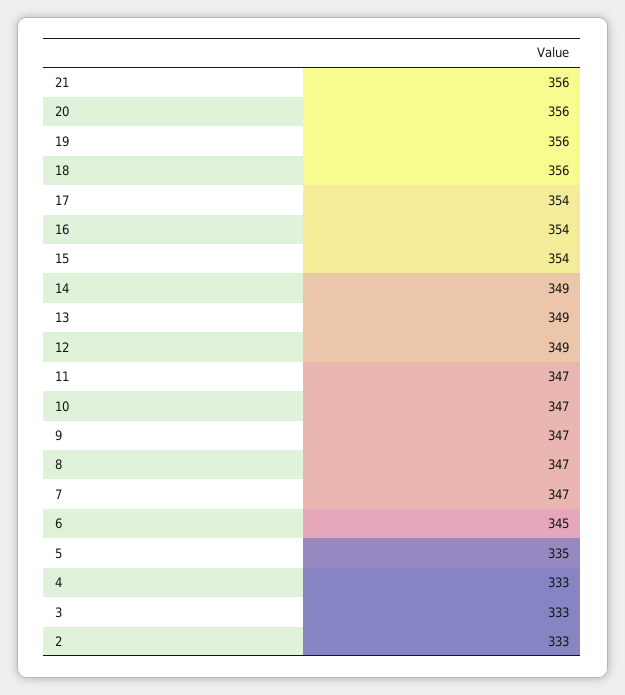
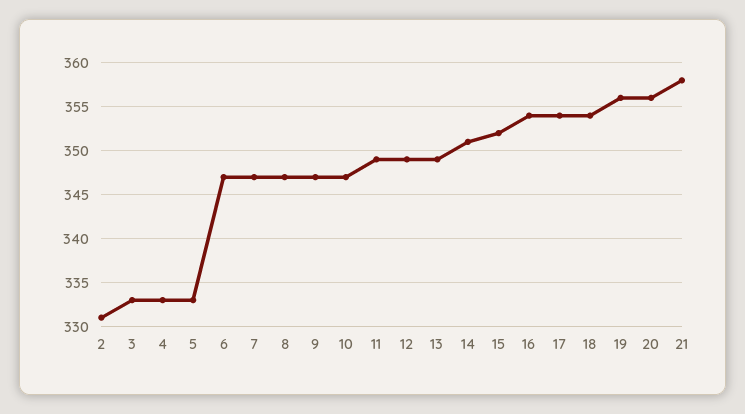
  {
-   "21": 356,
+   "21": 358,
    "20": 356,
    "19": 356,
-   "18": 356,
+   "18": 354,
    "17": 354,
    "16": 354,
-   "15": 354,
+   "15": 352,
-   "14": 349,
+   "14": 351,
    "13": 349,
    "12": 349,
-   "11": 347,
+   "11": 349,
    "10": 347,
    "9": 347,
    "8": 347,
    "7": 347,
-   "6": 345,
+   "6": 347,
-   "5": 335,
+   "5": 333,
    "4": 333,
    "3": 333,
-   "2": 333
+   "2": 331
  }

